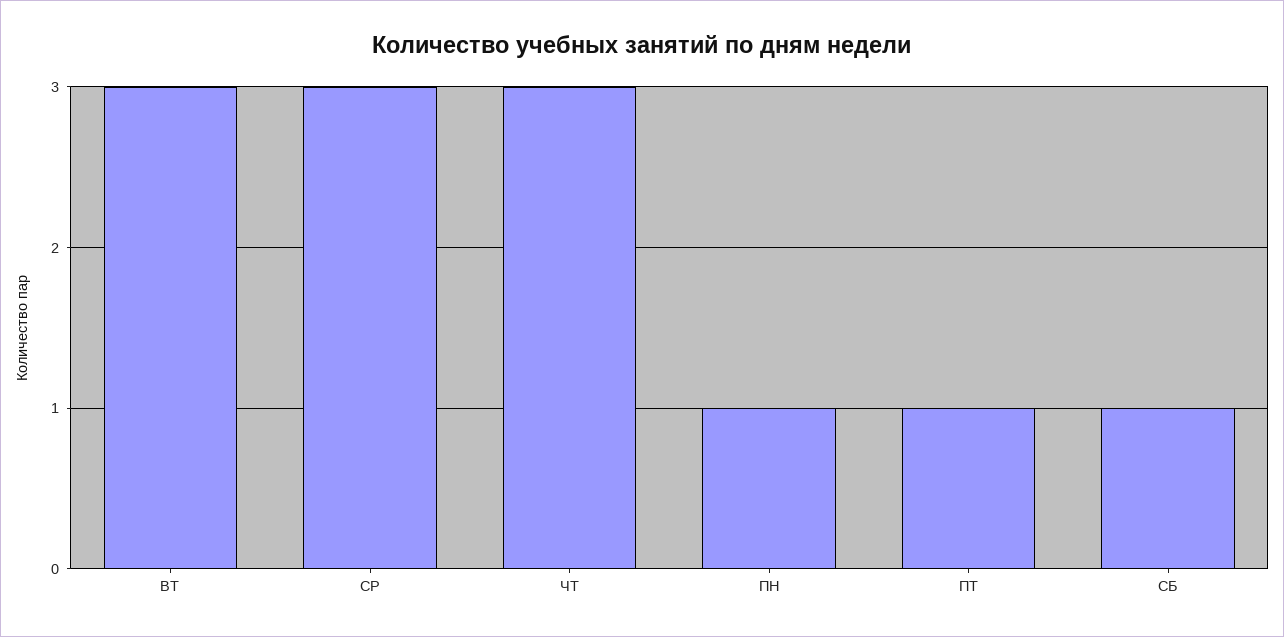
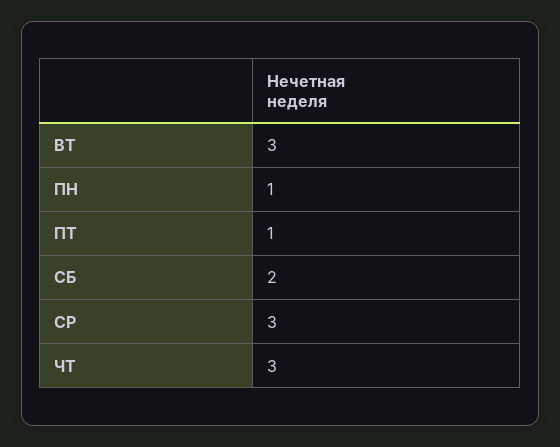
  {
    "ВТ": 3,
    "СР": 3,
    "ЧТ": 3,
    "ПН": 1,
    "ПТ": 1,
-   "СБ": 1
+   "СБ": 2
  }

